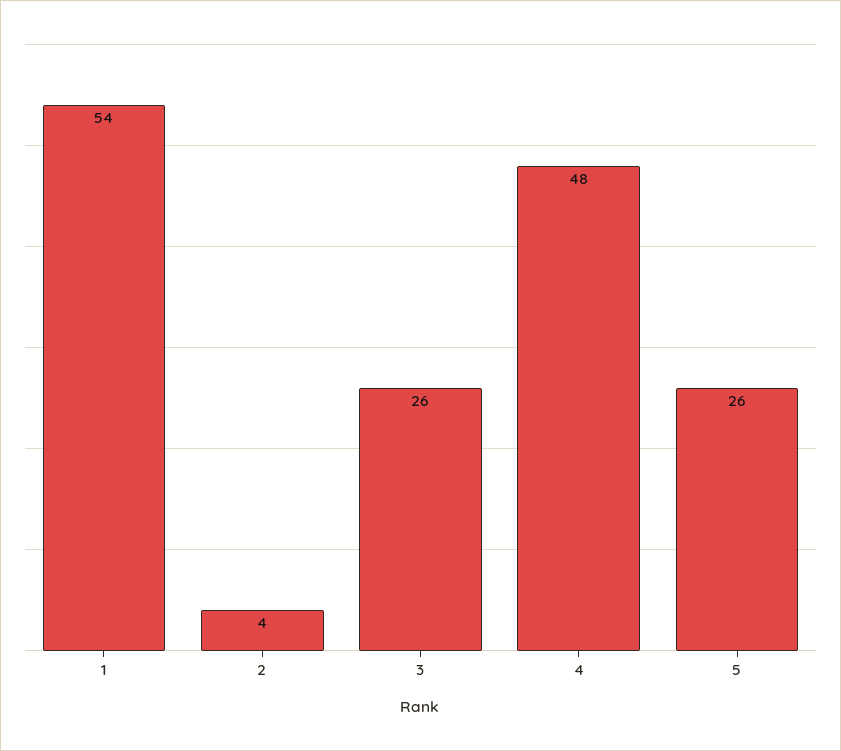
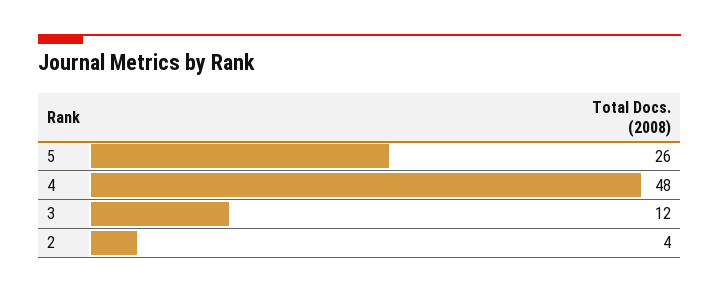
  {
-   "1": 54,
    "2": 4,
-   "3": 26,
+   "3": 12,
    "4": 48,
    "5": 26
  }

